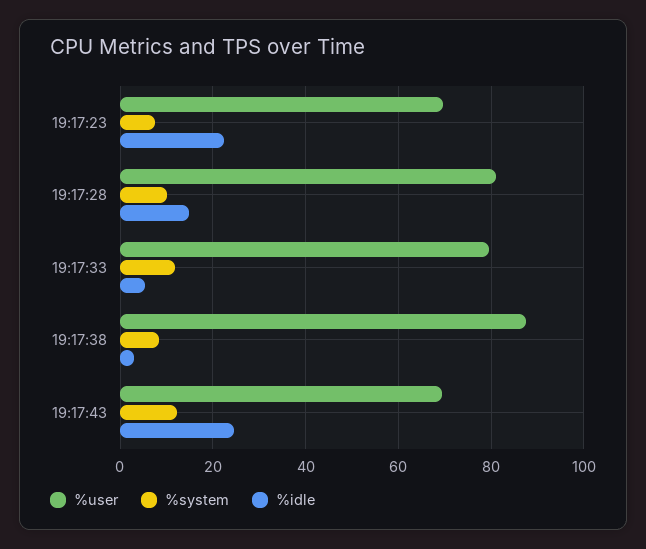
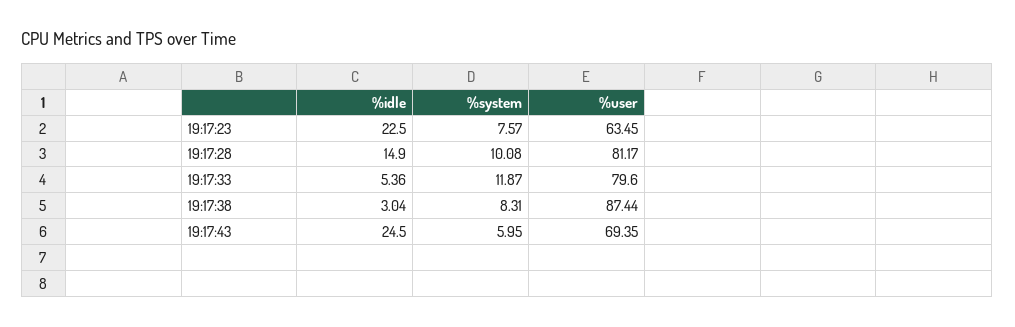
  {
    "%user": {
-     "19:17:23": 70,
+     "19:17:23": 63.45,
      "19:17:28": 81.17,
      "19:17:33": 79.6,
      "19:17:38": 87.44,
      "19:17:43": 69.35
    },
    "%system": {
      "19:17:23": 7.57,
      "19:17:28": 10.08,
      "19:17:33": 11.87,
      "19:17:38": 8.31,
-     "19:17:43": 12
+     "19:17:43": 5.95
    },
    "%idle": {
      "19:17:23": 22.5,
      "19:17:28": 14.9,
      "19:17:33": 5.36,
      "19:17:38": 3.04,
      "19:17:43": 24.5
    }
  }

